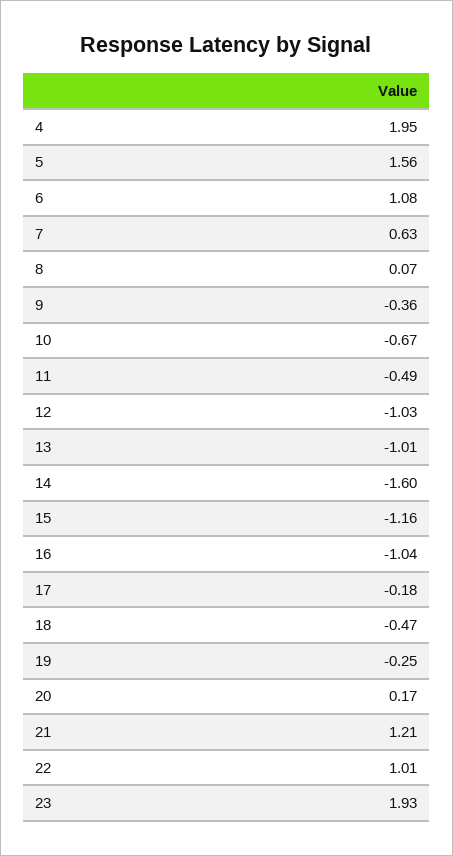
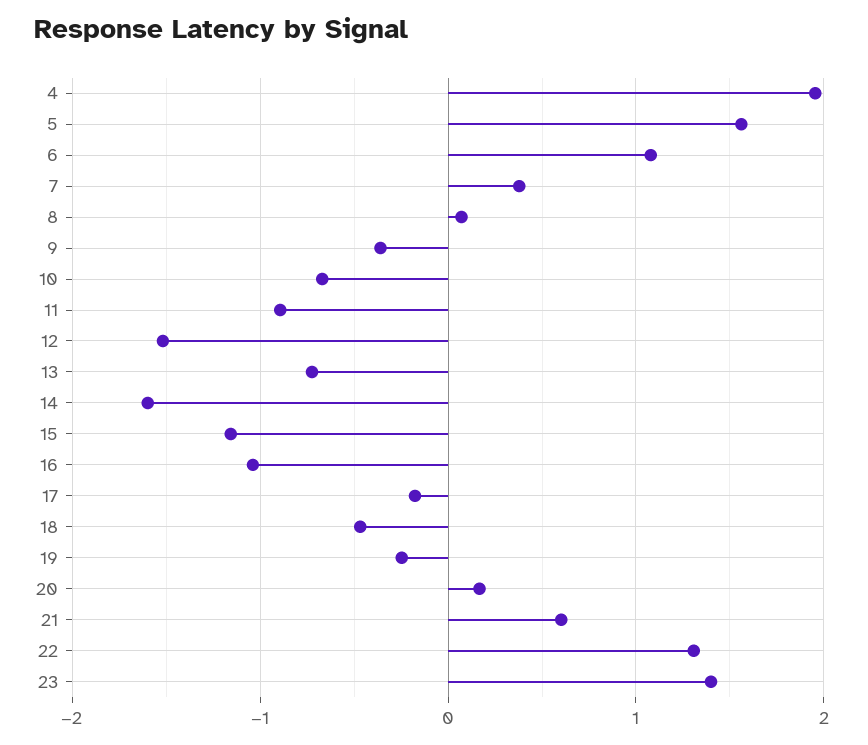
  {
    "4": 1.95,
    "5": 1.56,
    "6": 1.08,
-   "7": 0.63,
+   "7": 0.4,
    "8": 0.07,
    "9": -0.36,
    "10": -0.67,
-   "11": -0.49,
+   "11": -0.9,
-   "12": -1.03,
+   "12": -1.5,
-   "13": -1.01,
+   "13": -0.7,
    "14": -1.6,
    "15": -1.16,
    "16": -1.04,
    "17": -0.18,
    "18": -0.47,
    "19": -0.25,
    "20": 0.17,
-   "21": 1.21,
+   "21": 0.6,
-   "22": 1.01,
+   "22": 1.3,
-   "23": 1.93
+   "23": 1.4
  }

